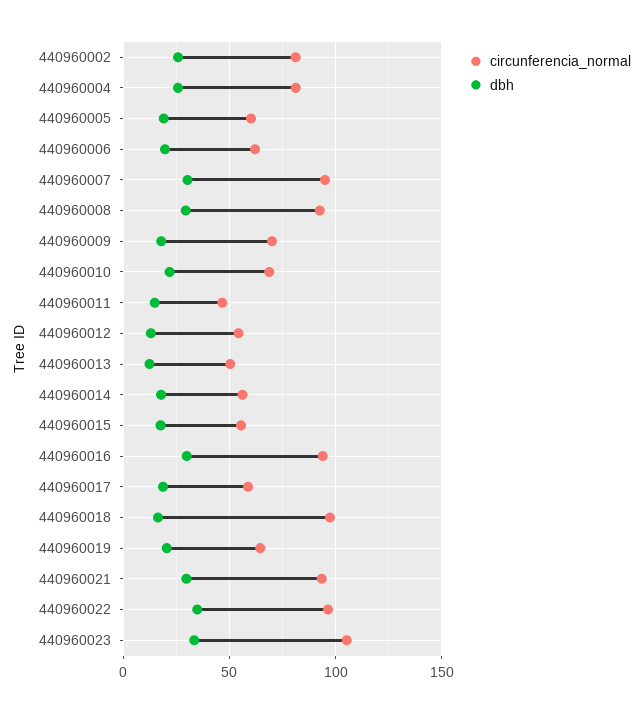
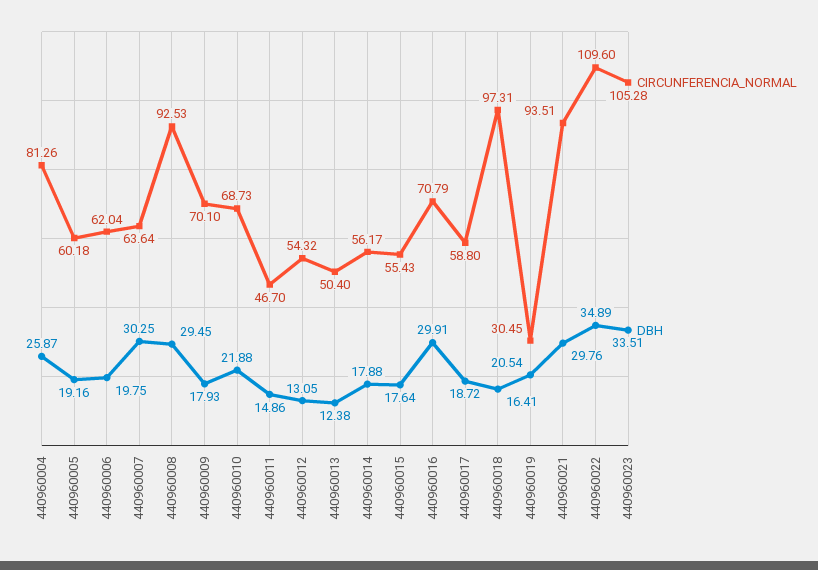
  {
    "circunferencia_normal": {
-     "440960002": 80,
      "440960004": 81.26,
      "440960005": 60.18,
      "440960006": 62.04,
-     "440960007": 95,
+     "440960007": 63.64,
      "440960008": 92.53,
      "440960009": 70.1,
      "440960010": 68.73,
      "440960011": 46.7,
      "440960012": 54.32,
      "440960013": 50.4,
      "440960014": 56.17,
      "440960015": 55.43,
-     "440960016": 95,
+     "440960016": 70.79,
      "440960017": 58.8,
      "440960018": 97.31,
-     "440960019": 65,
+     "440960019": 30.45,
      "440960021": 93.51,
-     "440960022": 95,
+     "440960022": 109.6,
      "440960023": 105.28
    },
    "dbh": {
-     "440960002": 25,
      "440960004": 25.87,
      "440960005": 19.16,
      "440960006": 19.75,
      "440960007": 30.25,
      "440960008": 29.45,
      "440960009": 17.93,
      "440960010": 21.88,
      "440960011": 14.86,
      "440960012": 13.05,
      "440960013": 12.38,
      "440960014": 17.88,
      "440960015": 17.64,
      "440960016": 29.91,
      "440960017": 18.72,
      "440960018": 16.41,
      "440960019": 20.54,
      "440960021": 29.76,
      "440960022": 34.89,
      "440960023": 33.51
    }
  }

